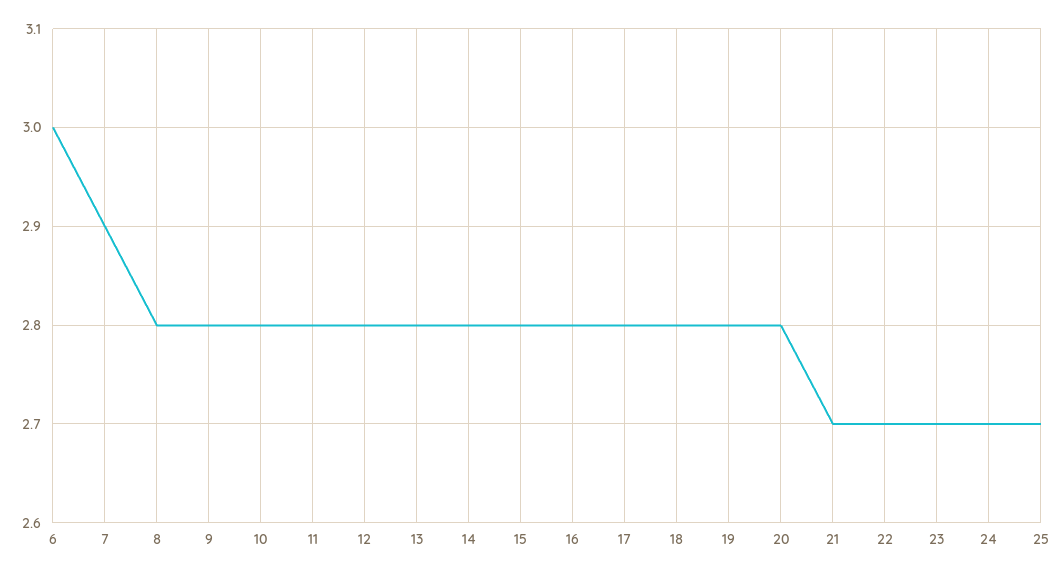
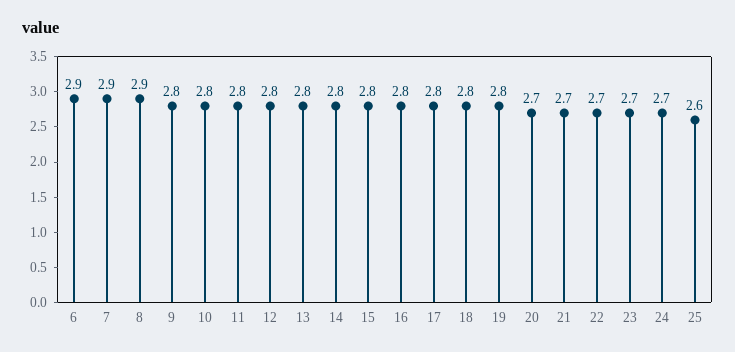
  {
-   "6": 3,
+   "6": 2.9,
    "7": 2.9,
-   "8": 2.8,
+   "8": 2.9,
    "9": 2.8,
    "10": 2.8,
    "11": 2.8,
    "12": 2.8,
    "13": 2.8,
    "14": 2.8,
    "15": 2.8,
    "16": 2.8,
    "17": 2.8,
    "18": 2.8,
    "19": 2.8,
-   "20": 2.8,
+   "20": 2.7,
    "21": 2.7,
    "22": 2.7,
    "23": 2.7,
    "24": 2.7,
-   "25": 2.7
+   "25": 2.6
  }

